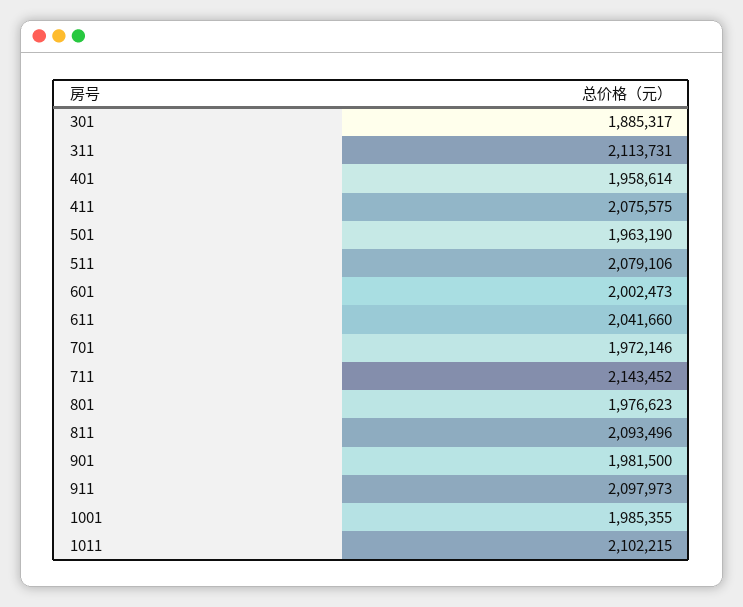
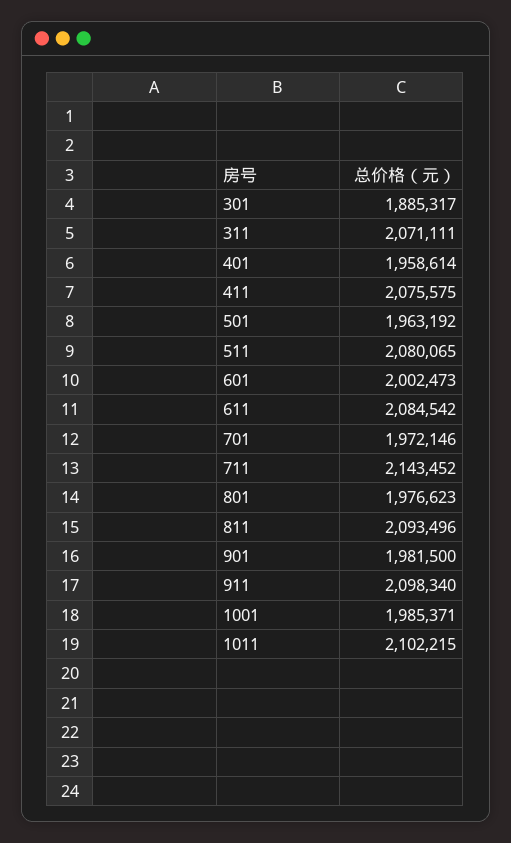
  {
    "301": 1885317,
-   "311": 2113731,
+   "311": 2071111,
    "401": 1958614,
    "411": 2075575,
-   "501": 1963190,
+   "501": 1963192,
-   "511": 2079106,
+   "511": 2080065,
    "601": 2002473,
-   "611": 2041660,
+   "611": 2084542,
    "701": 1972146,
    "711": 2143452,
    "801": 1976623,
    "811": 2093496,
    "901": 1981500,
-   "911": 2097973,
+   "911": 2098340,
-   "1001": 1985355,
+   "1001": 1985371,
    "1011": 2102215
  }

